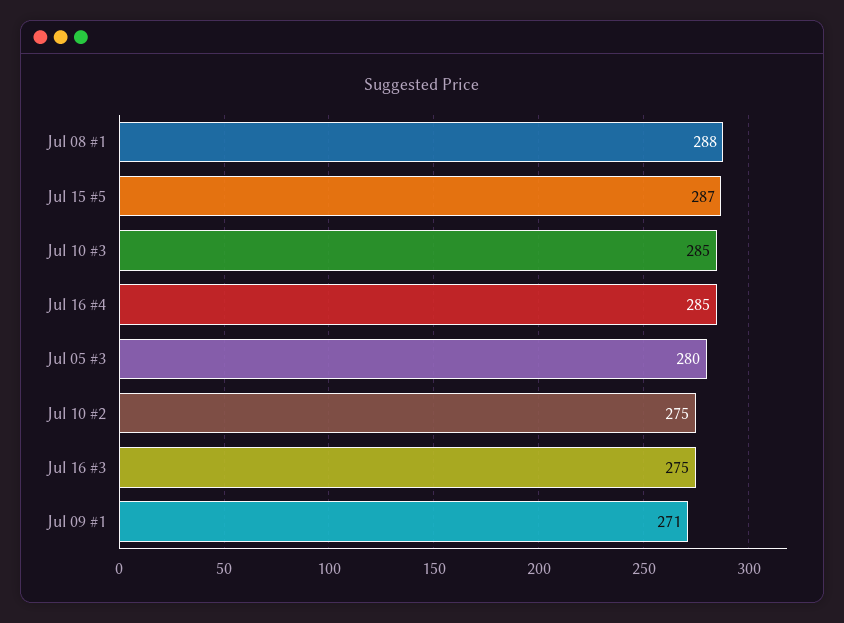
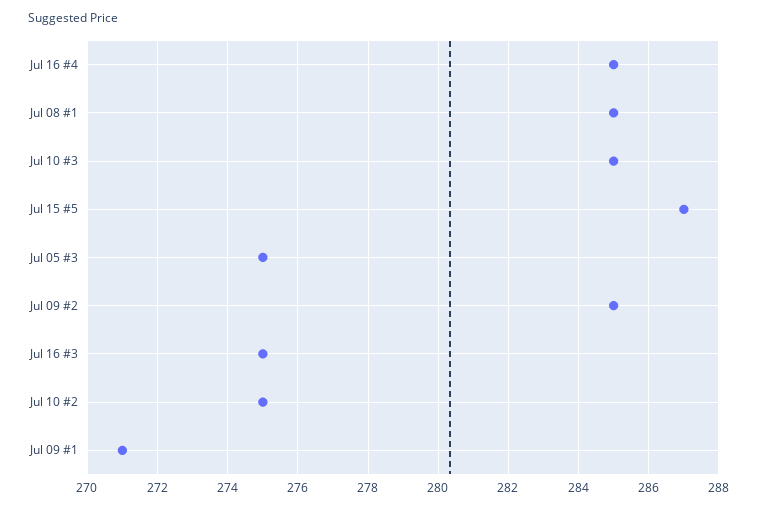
  {
-   "Jul 08 #1": 288,
+   "Jul 08 #1": 285,
    "Jul 15 #5": 287,
    "Jul 10 #3": 285,
    "Jul 16 #4": 285,
-   "Jul 05 #3": 280,
+   "Jul 05 #3": 275,
    "Jul 10 #2": 275,
    "Jul 16 #3": 275,
-   "Jul 09 #1": 271
+   "Jul 09 #1": 271,
+   "Jul 09 #2": 285
  }

